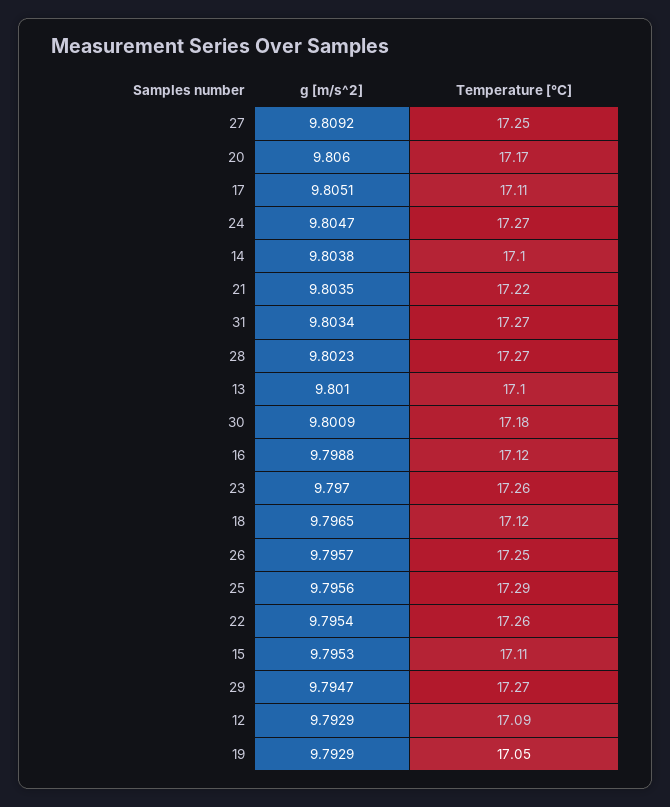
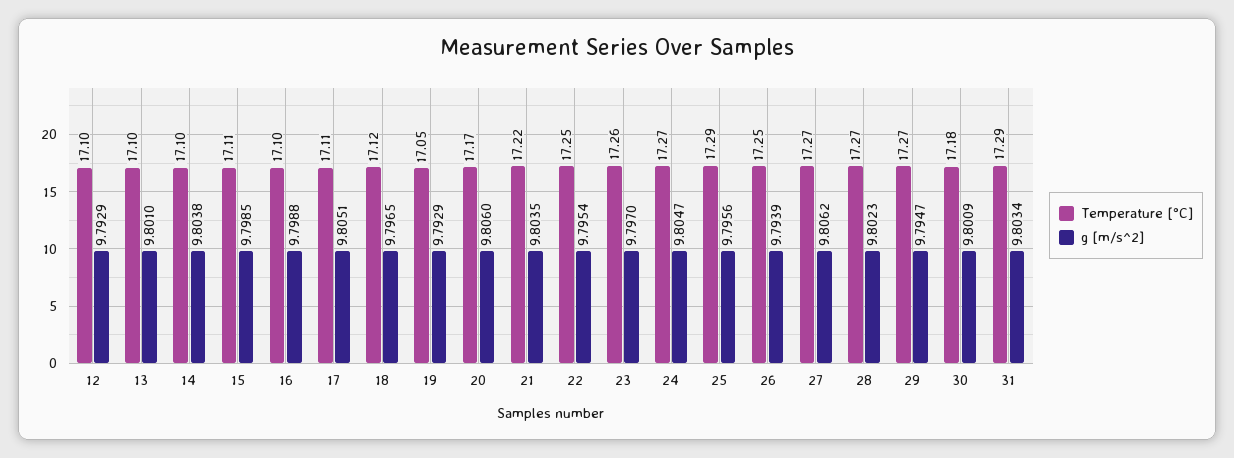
  {
    "g [m/s^2]": {
-     "27": 9.8092,
+     "27": 9.8062,
      "20": 9.806,
      "17": 9.8051,
      "24": 9.8047,
      "14": 9.8038,
      "21": 9.8035,
      "31": 9.8034,
      "28": 9.8023,
      "13": 9.801,
      "30": 9.8009,
      "16": 9.7988,
      "23": 9.797,
      "18": 9.7965,
-     "26": 9.7957,
+     "26": 9.7939,
      "25": 9.7956,
      "22": 9.7954,
-     "15": 9.7953,
+     "15": 9.7985,
      "29": 9.7947,
      "12": 9.7929,
      "19": 9.7929
    },
    "Temperature [°C]": {
-     "27": 17.25,
+     "27": 17.27,
      "20": 17.17,
      "17": 17.11,
      "24": 17.27,
      "14": 17.1,
      "21": 17.22,
-     "31": 17.27,
+     "31": 17.29,
      "28": 17.27,
      "13": 17.1,
      "30": 17.18,
-     "16": 17.12,
+     "16": 17.1,
      "23": 17.26,
      "18": 17.12,
      "26": 17.25,
      "25": 17.29,
-     "22": 17.26,
+     "22": 17.25,
      "15": 17.11,
      "29": 17.27,
-     "12": 17.09,
+     "12": 17.1,
      "19": 17.05
    }
  }

